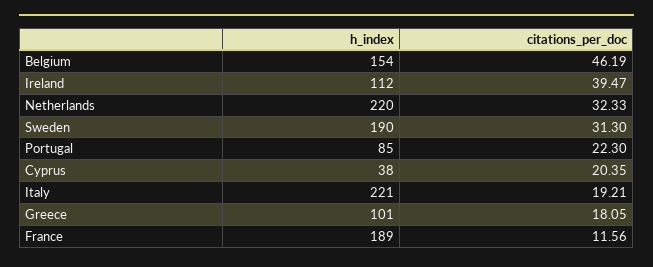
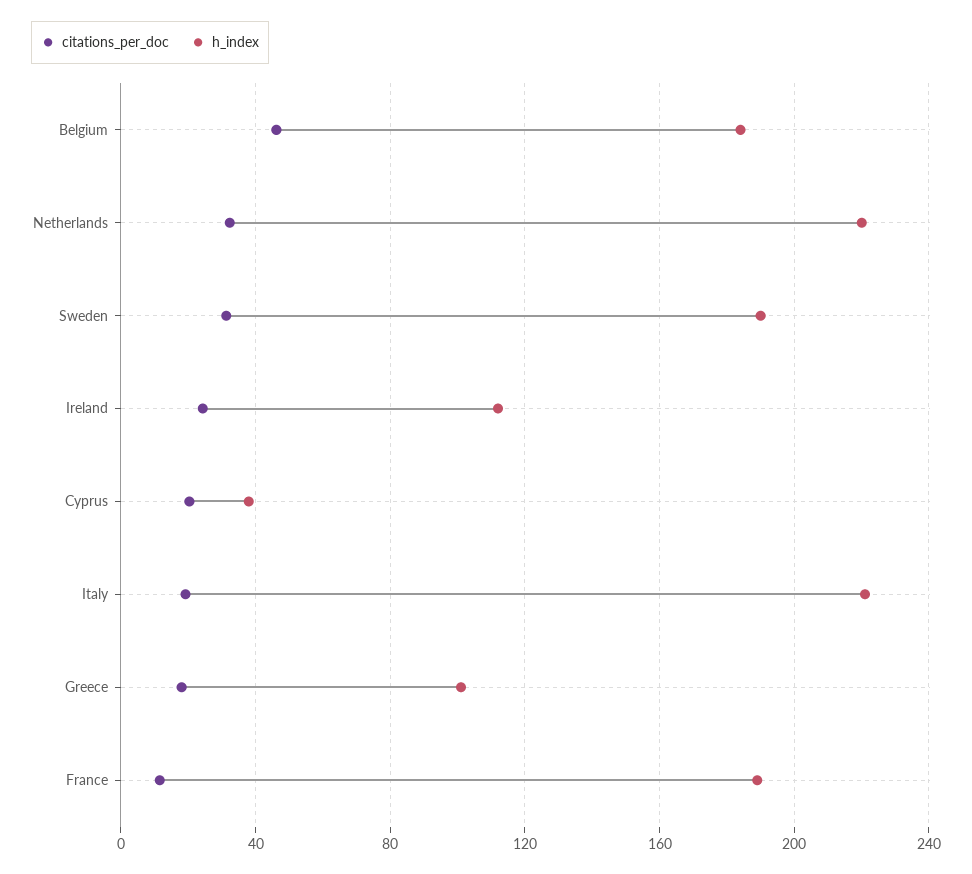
  {
    "h_index": {
-     "Belgium": 154,
+     "Belgium": 185,
      "Ireland": 112,
      "Netherlands": 220,
      "Sweden": 190,
-     "Portugal": 85,
      "Cyprus": 38,
      "Italy": 221,
      "Greece": 101,
      "France": 189
    },
    "citations_per_doc": {
      "Belgium": 46.19,
-     "Ireland": 39.47,
+     "Ireland": 25,
      "Netherlands": 32.33,
      "Sweden": 31.3,
-     "Portugal": 22.3,
      "Cyprus": 20.35,
      "Italy": 19.21,
      "Greece": 18.05,
      "France": 11.56
    }
  }

